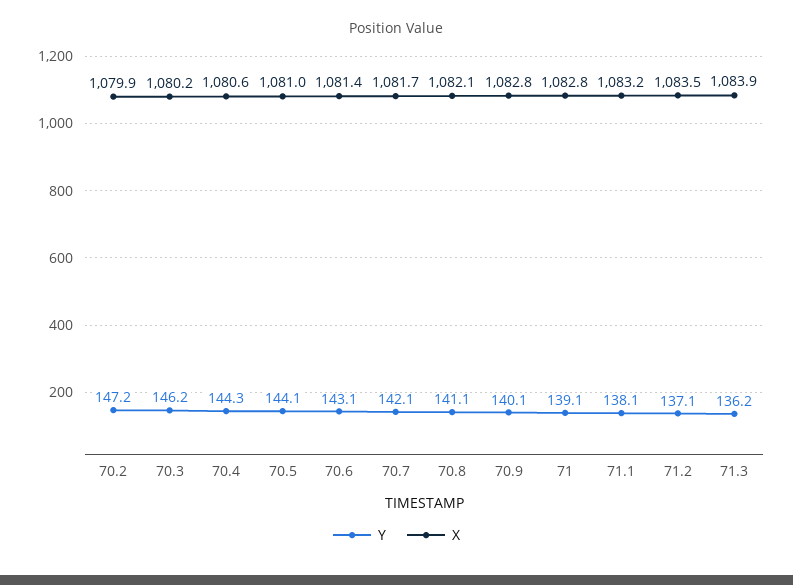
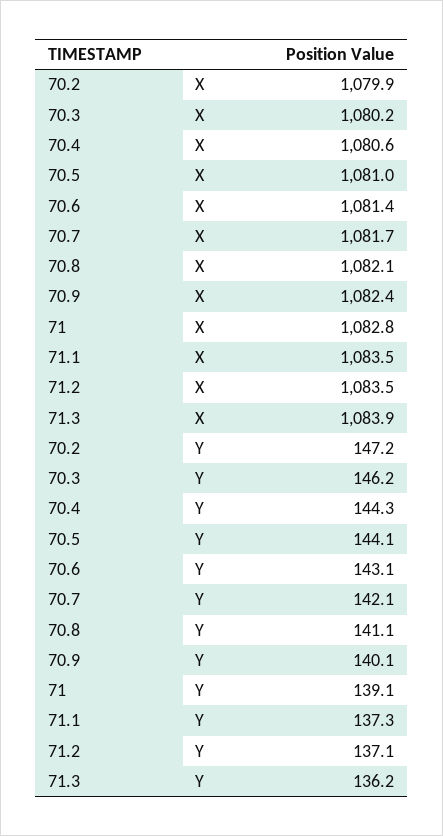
  {
    "Y": {
      "70.2": 147.2,
      "70.3": 146.2,
      "70.4": 144.3,
      "70.5": 144.1,
      "70.6": 143.1,
      "70.7": 142.1,
      "70.8": 141.1,
      "70.9": 140.1,
      "71": 139.1,
-     "71.1": 138.1,
+     "71.1": 137.3,
      "71.2": 137.1,
      "71.3": 136.2
    },
    "X": {
      "70.2": 1079.9,
      "70.3": 1080.2,
      "70.4": 1080.6,
      "70.5": 1081,
      "70.6": 1081.4,
      "70.7": 1081.7,
      "70.8": 1082.1,
-     "70.9": 1082.8,
+     "70.9": 1082.4,
      "71": 1082.8,
-     "71.1": 1083.2,
+     "71.1": 1083.5,
      "71.2": 1083.5,
      "71.3": 1083.9
    }
  }

